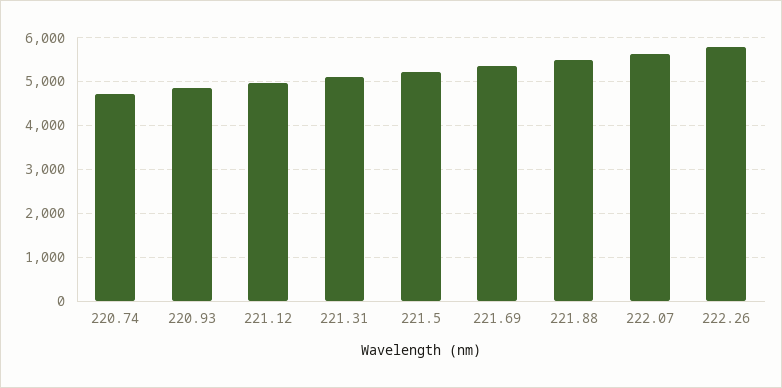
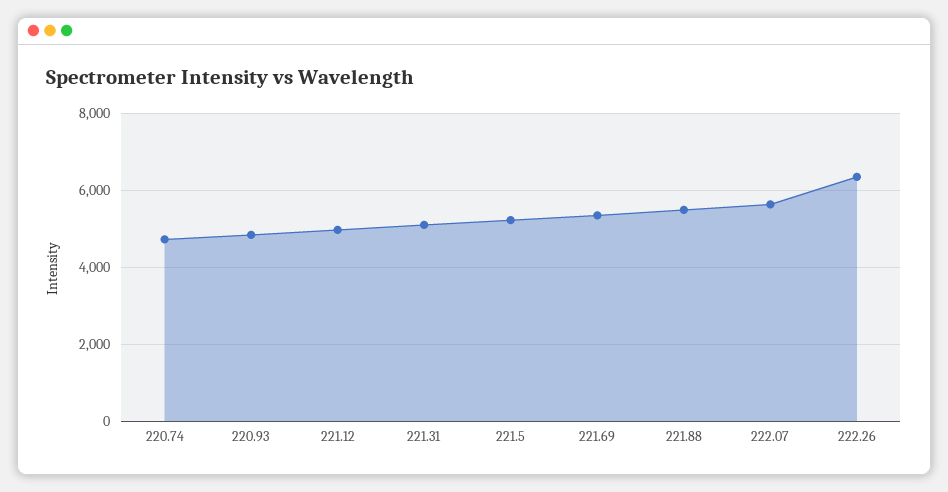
  {
    "220.74": 4800,
    "220.93": 4800,
    "221.12": 5000,
    "221.31": 5200,
    "221.5": 5200,
    "221.69": 5400,
    "221.88": 5400,
    "222.07": 5600,
-   "222.26": 5800
+   "222.26": 6400
  }

